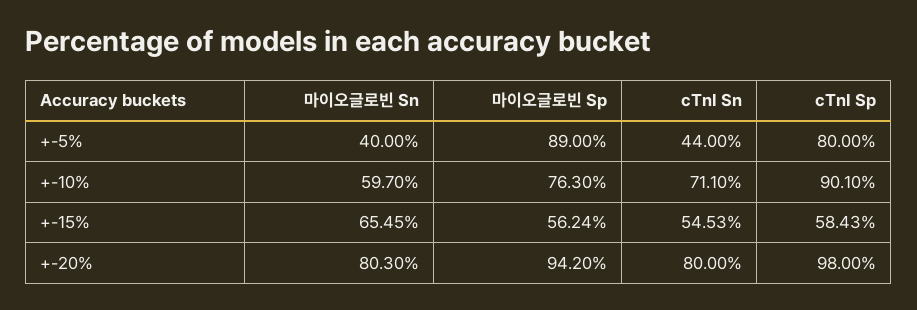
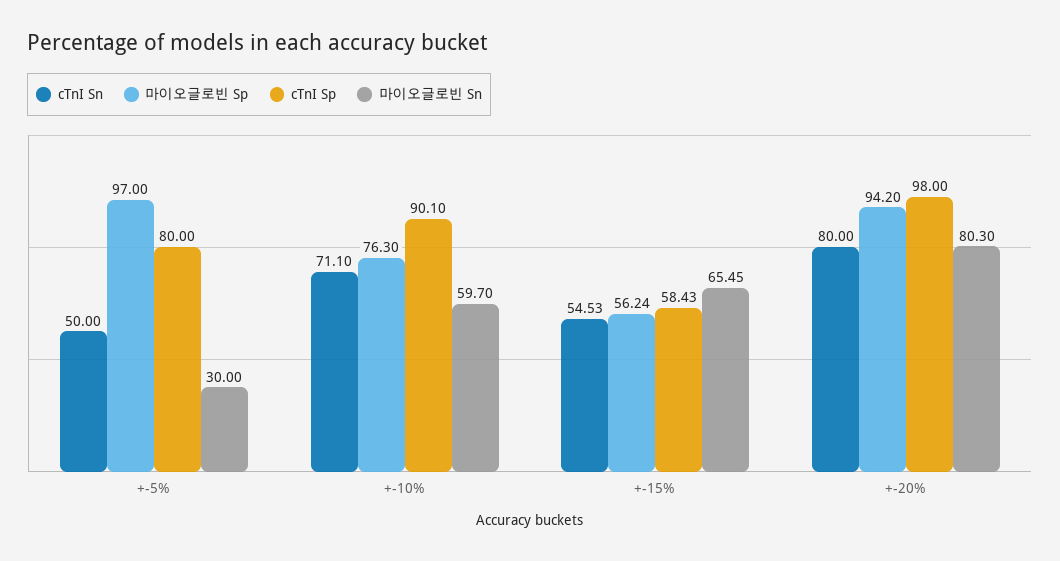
  {
    "마이오글로빈 Sn": {
-     "+-5%": 40,
+     "+-5%": 30,
      "+-10%": 59.7,
      "+-15%": 65.45,
      "+-20%": 80.3
    },
    "마이오글로빈 Sp": {
-     "+-5%": 89,
+     "+-5%": 97,
      "+-10%": 76.3,
      "+-15%": 56.24,
      "+-20%": 94.2
    },
    "cTnI Sn": {
-     "+-5%": 44,
+     "+-5%": 50,
      "+-10%": 71.1,
      "+-15%": 54.53,
      "+-20%": 80
    },
    "cTnI Sp": {
      "+-5%": 80,
      "+-10%": 90.1,
      "+-15%": 58.43,
      "+-20%": 98
    }
  }

